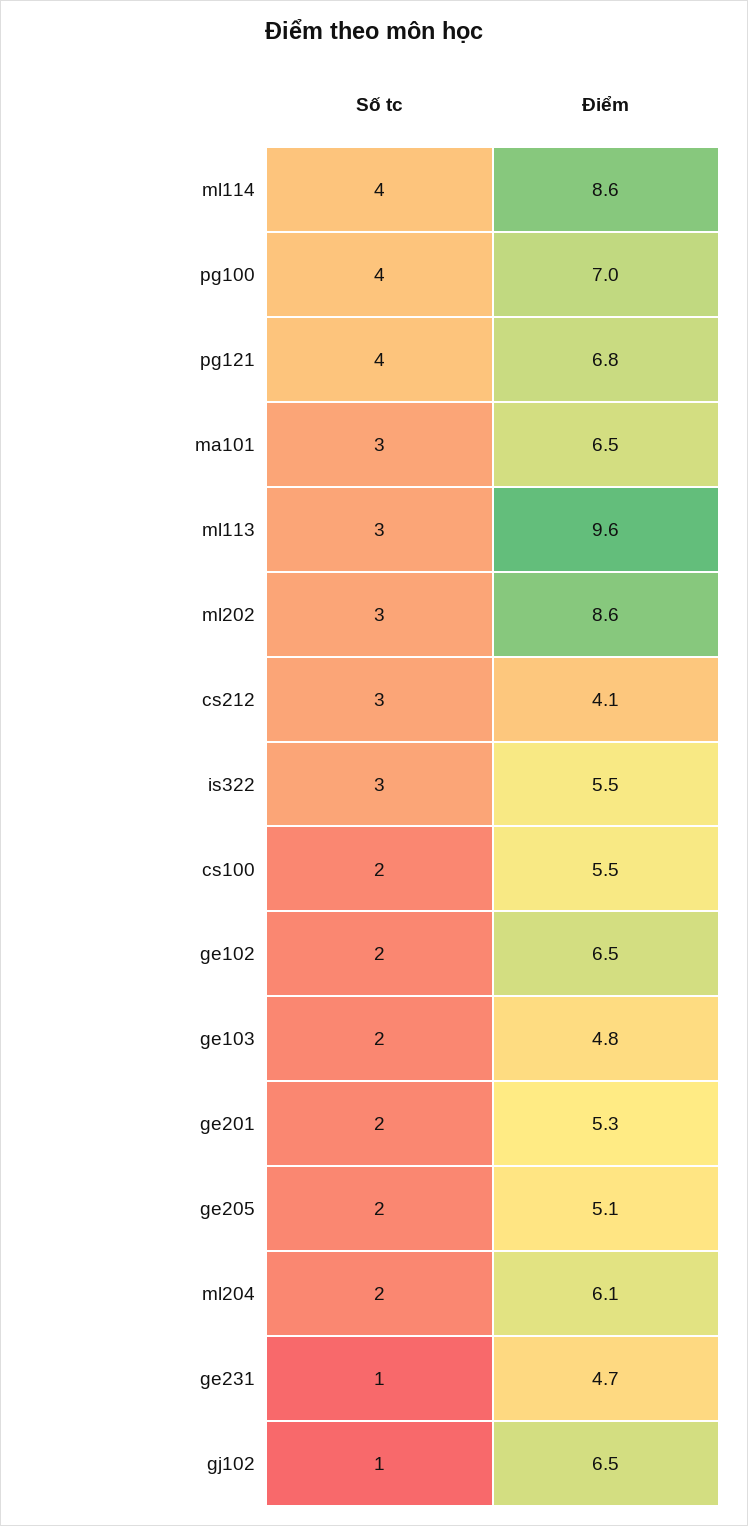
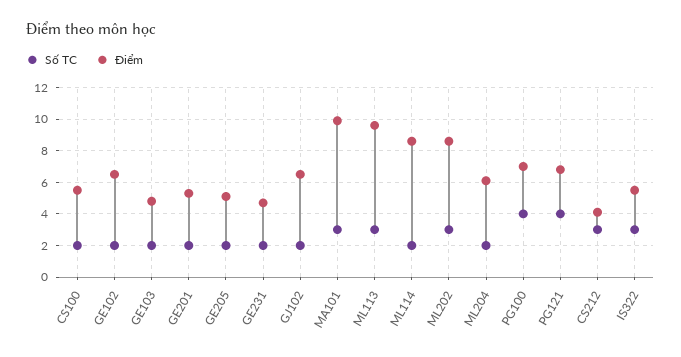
  {
    "Số tc": {
-     "ml114": 4,
+     "ml114": 2,
      "pg100": 4,
      "pg121": 4,
      "ma101": 3,
      "ml113": 3,
      "ml202": 3,
      "cs212": 3,
      "is322": 3,
      "cs100": 2,
      "ge102": 2,
      "ge103": 2,
      "ge201": 2,
      "ge205": 2,
      "ml204": 2,
-     "ge231": 1,
+     "ge231": 2,
-     "gj102": 1
+     "gj102": 2
    },
    "Điểm": {
      "ml114": 8.6,
      "pg100": 7,
      "pg121": 6.8,
-     "ma101": 6.5,
+     "ma101": 10,
      "ml113": 9.6,
      "ml202": 8.6,
      "cs212": 4.1,
      "is322": 5.5,
      "cs100": 5.5,
      "ge102": 6.5,
      "ge103": 4.8,
      "ge201": 5.3,
      "ge205": 5.1,
      "ml204": 6.1,
      "ge231": 4.7,
      "gj102": 6.5
    }
  }

